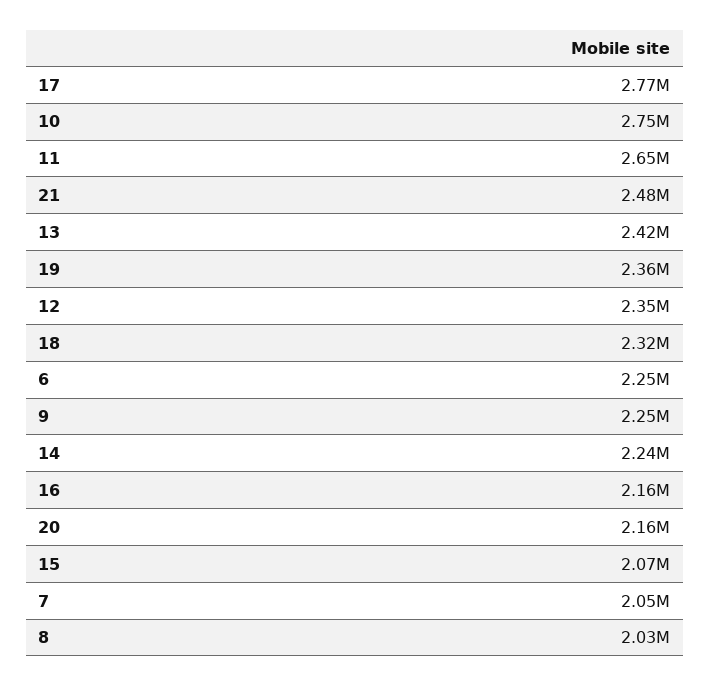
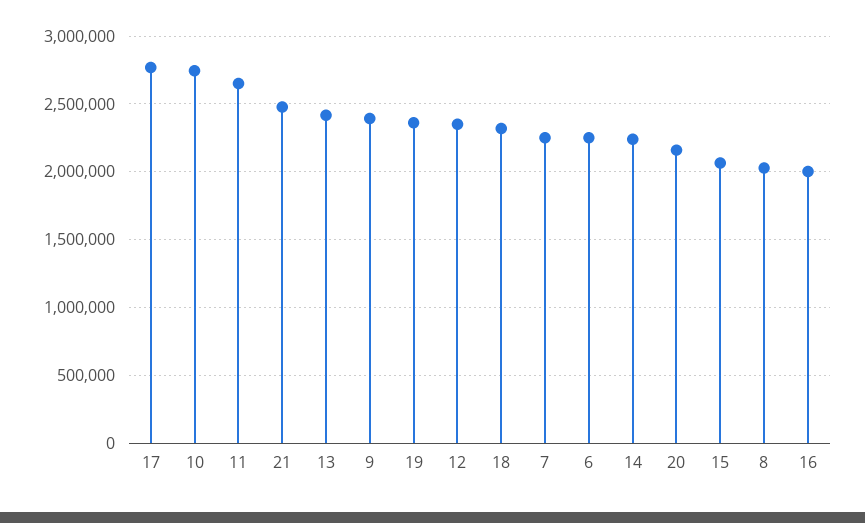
  {
    "17": 2770000,
    "10": 2750000,
    "11": 2650000,
    "21": 2480000,
    "13": 2420000,
    "19": 2360000,
    "12": 2350000,
    "18": 2320000,
    "6": 2250000,
-   "9": 2250000,
+   "9": 2400000,
    "14": 2240000,
-   "16": 2160000,
+   "16": 2000000,
    "20": 2160000,
    "15": 2070000,
-   "7": 2050000,
+   "7": 2250000,
    "8": 2030000
  }

